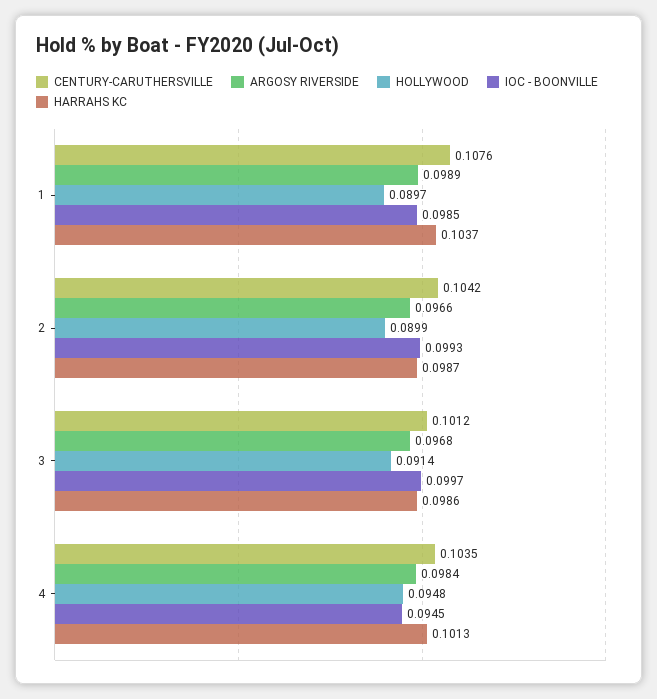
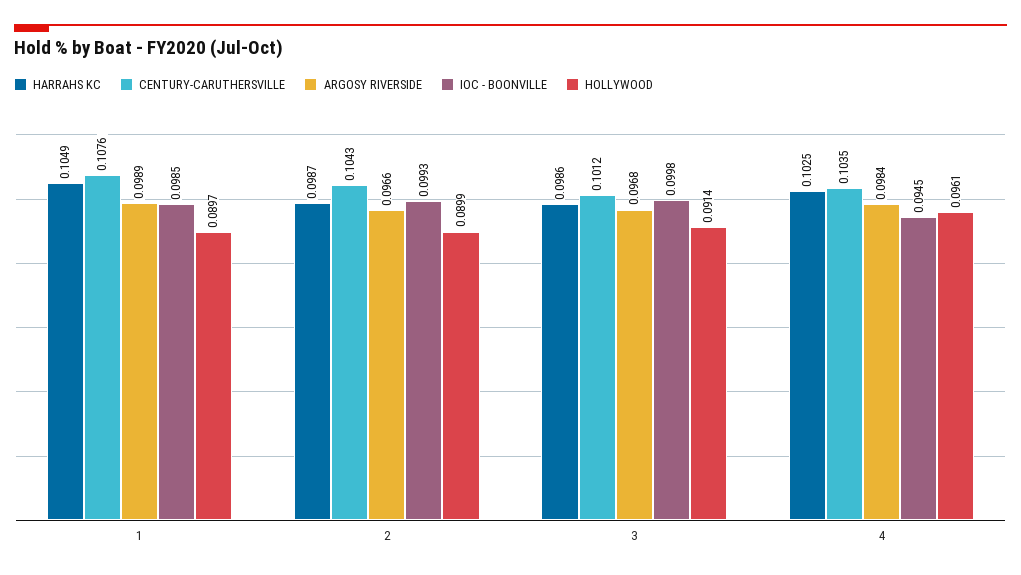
  {
    "CENTURY-CARUTHERSVILLE": {
      "1": 0.1076,
-     "2": 0.1042,
+     "2": 0.1043,
      "3": 0.1012,
      "4": 0.1035
    },
    "ARGOSY RIVERSIDE": {
      "1": 0.0989,
      "2": 0.0966,
      "3": 0.0968,
      "4": 0.0984
    },
    "HOLLYWOOD": {
      "1": 0.0897,
      "2": 0.0899,
      "3": 0.0914,
-     "4": 0.0948
+     "4": 0.0961
    },
    "IOC - BOONVILLE": {
      "1": 0.0985,
      "2": 0.0993,
-     "3": 0.0997,
+     "3": 0.0998,
      "4": 0.0945
    },
    "HARRAHS KC": {
-     "1": 0.1037,
+     "1": 0.1049,
      "2": 0.0987,
      "3": 0.0986,
-     "4": 0.1013
+     "4": 0.1025
    }
  }

